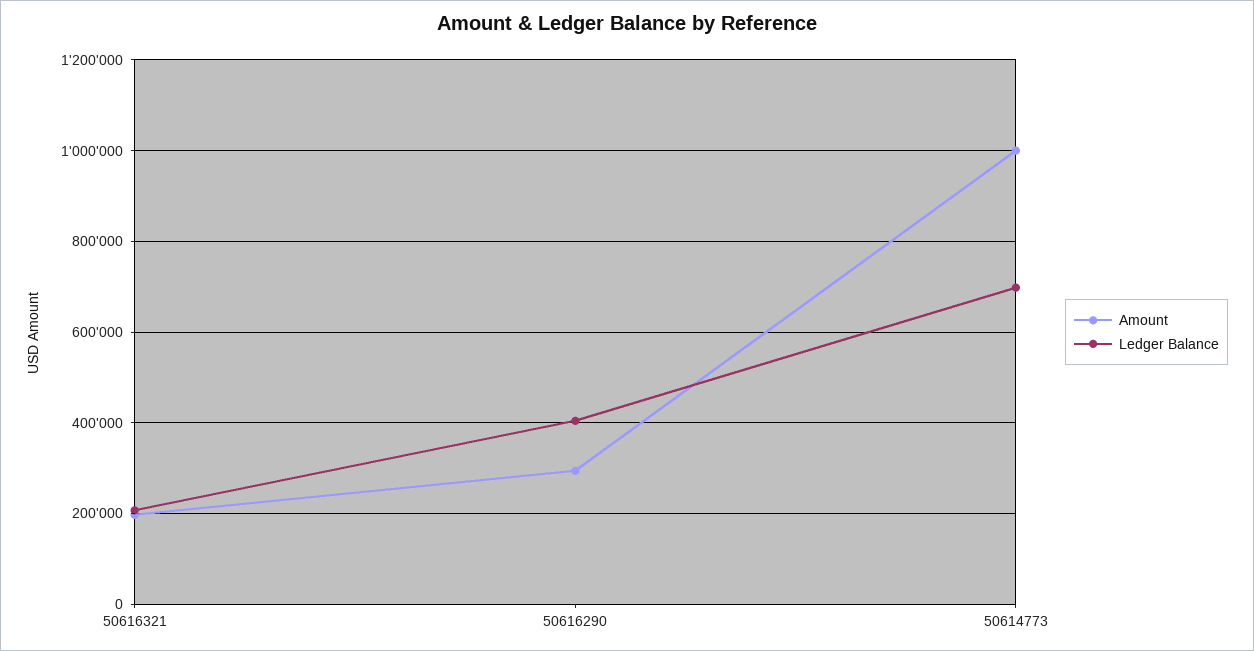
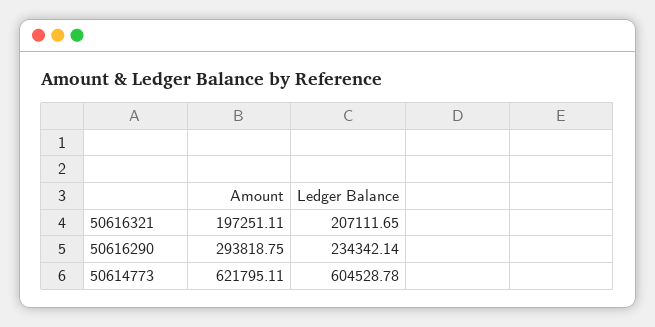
  {
    "Amount": {
      "50616321": 197251.11,
      "50616290": 293818.75,
-     "50614773": 1000000
+     "50614773": 621795.11
    },
    "Ledger Balance": {
      "50616321": 207111.65,
-     "50616290": 400000,
+     "50616290": 234342.14,
-     "50614773": 700000
+     "50614773": 604528.78
    }
  }

